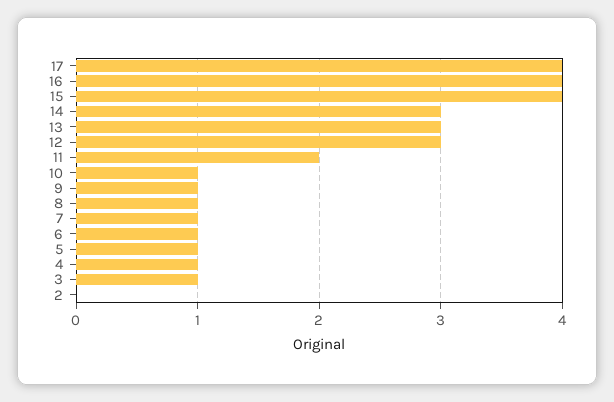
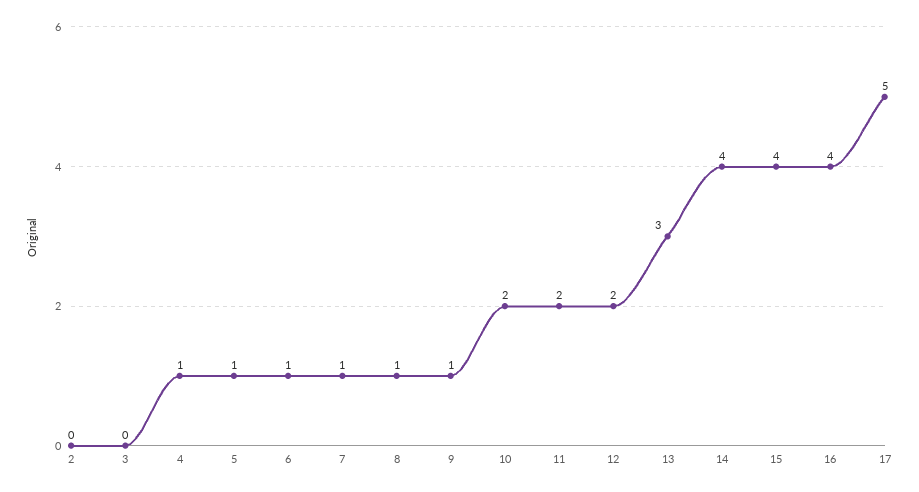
  {
-   "17": 4,
+   "17": 5,
    "16": 4,
    "15": 4,
-   "14": 3,
+   "14": 4,
    "13": 3,
-   "12": 3,
+   "12": 2,
    "11": 2,
-   "10": 1,
+   "10": 2,
    "9": 1,
    "8": 1,
    "7": 1,
    "6": 1,
    "5": 1,
    "4": 1,
-   "3": 1,
+   "3": 0,
    "2": 0
  }

